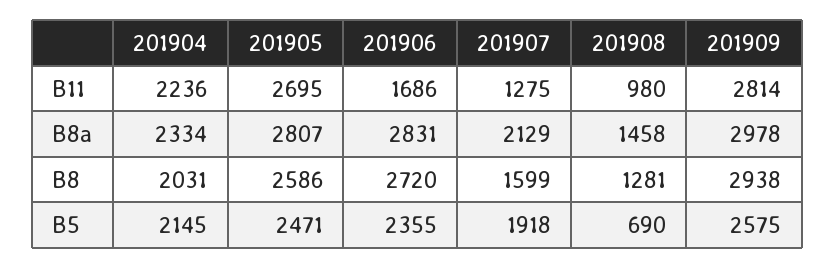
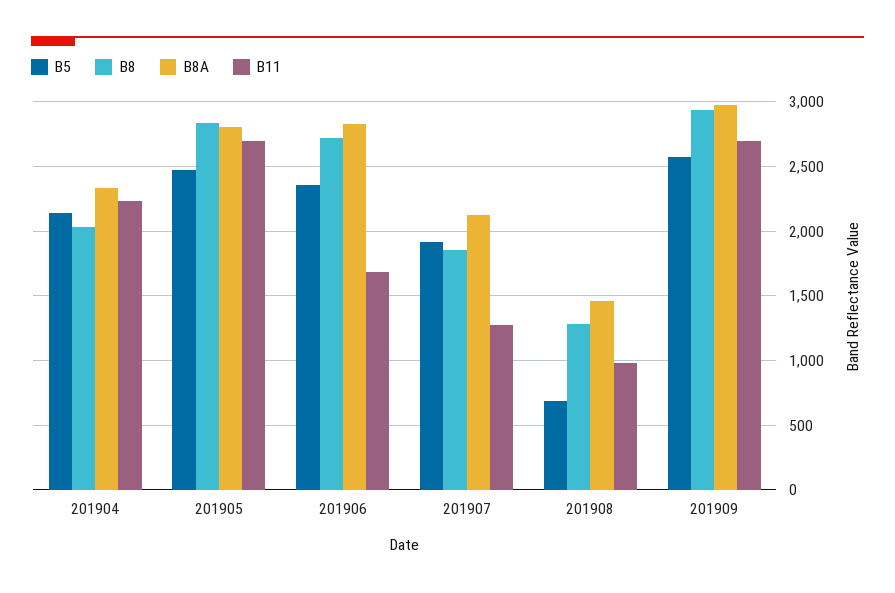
  {
    "B11": {
      "201904": 2236,
      "201905": 2695,
      "201906": 1686,
      "201907": 1275,
      "201908": 980,
-     "201909": 2814
+     "201909": 2700
    },
    "B8a": {
      "201904": 2334,
      "201905": 2807,
      "201906": 2831,
      "201907": 2129,
      "201908": 1458,
      "201909": 2978
    },
    "B8": {
      "201904": 2031,
-     "201905": 2586,
+     "201905": 2850,
      "201906": 2720,
-     "201907": 1599,
+     "201907": 1850,
      "201908": 1281,
      "201909": 2938
    },
    "B5": {
      "201904": 2145,
      "201905": 2471,
      "201906": 2355,
      "201907": 1918,
      "201908": 690,
      "201909": 2575
    }
  }

